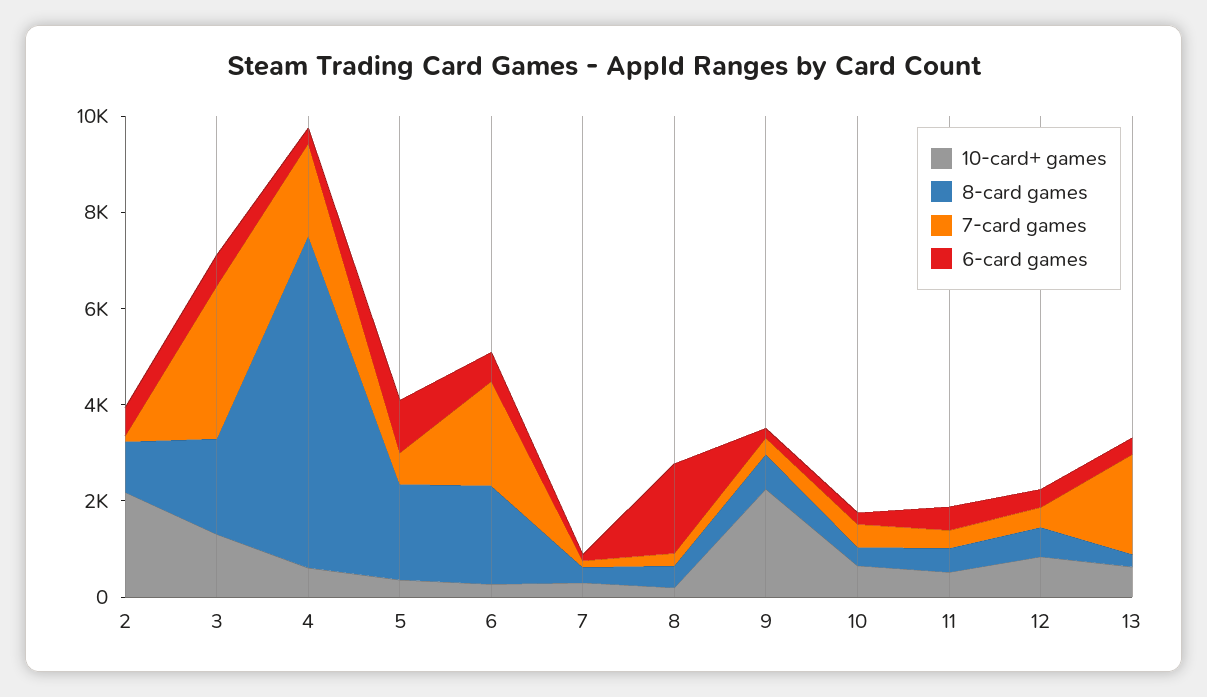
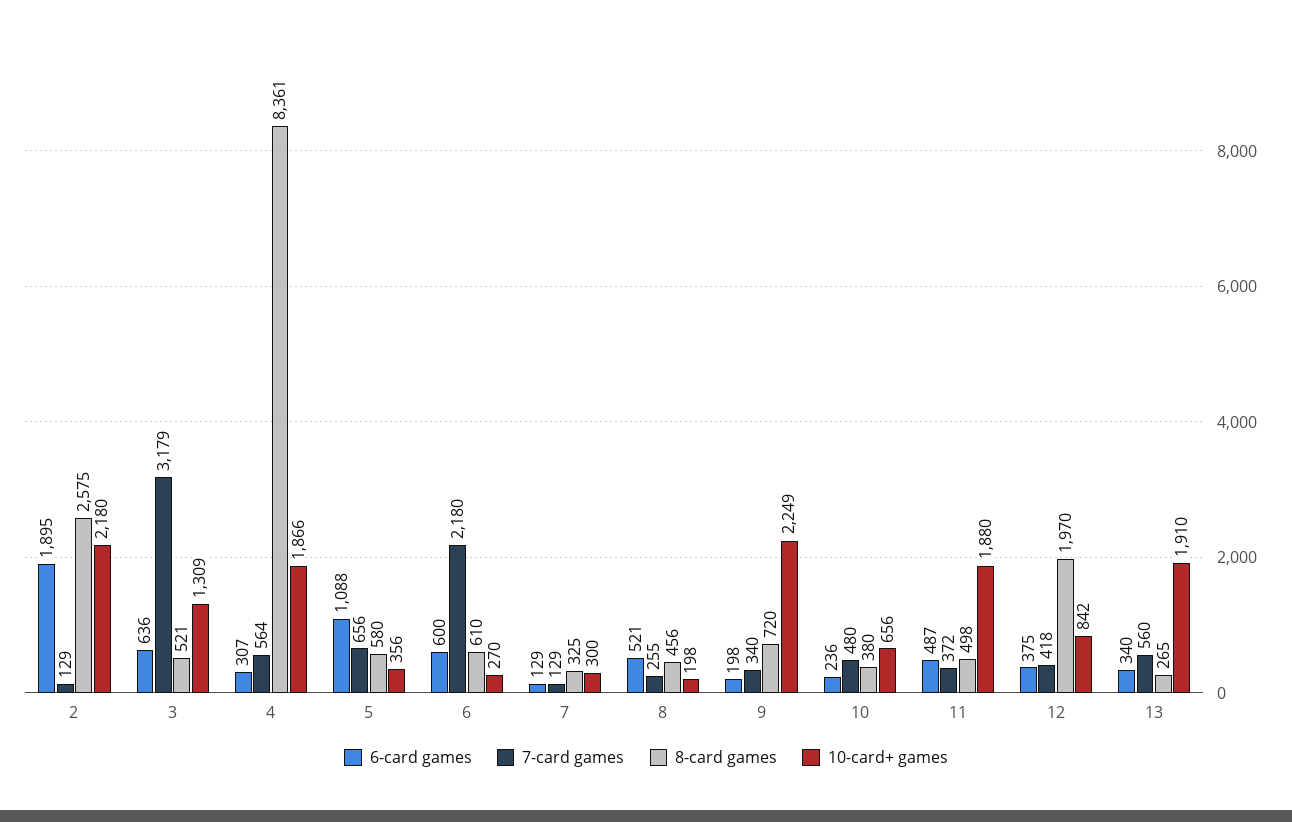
  {
    "10-card+ games": {
      "2": 2180,
      "3": 1309,
-     "4": 500,
+     "4": 1866,
      "5": 356,
      "6": 270,
      "7": 300,
      "8": 198,
      "9": 2249,
      "10": 656,
-     "11": 500,
+     "11": 1880,
      "12": 842,
-     "13": 500
+     "13": 1910
    },
    "8-card games": {
-     "2": 1000,
+     "2": 2575,
-     "3": 2000,
+     "3": 521,
-     "4": 7000,
+     "4": 8361,
-     "5": 2000,
+     "5": 580,
-     "6": 2000,
+     "6": 610,
      "7": 325,
      "8": 456,
      "9": 720,
      "10": 380,
      "11": 498,
-     "12": 500,
+     "12": 1970,
      "13": 265
    },
    "7-card games": {
      "2": 129,
      "3": 3179,
-     "4": 2000,
+     "4": 564,
      "5": 656,
      "6": 2180,
      "7": 129,
      "8": 255,
      "9": 340,
      "10": 480,
      "11": 372,
      "12": 418,
-     "13": 2000
+     "13": 560
    },
    "6-card games": {
-     "2": 500,
+     "2": 1895,
      "3": 636,
      "4": 307,
      "5": 1088,
      "6": 600,
      "7": 129,
-     "8": 2000,
+     "8": 521,
      "9": 198,
      "10": 236,
      "11": 487,
      "12": 375,
      "13": 340
    }
  }

